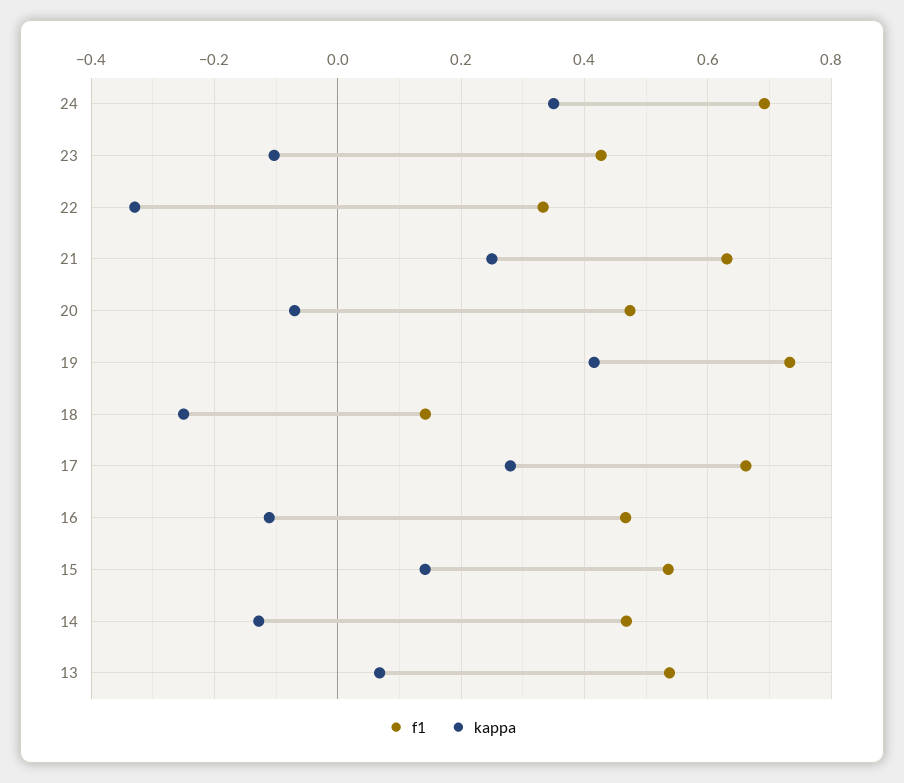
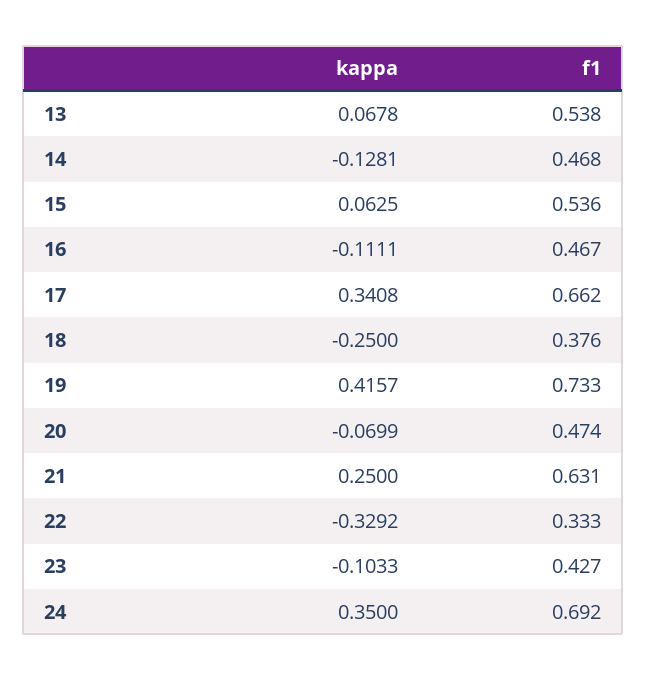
  {
    "f1": {
      "24": 0.692,
      "23": 0.427,
      "22": 0.333,
      "21": 0.631,
      "20": 0.474,
      "19": 0.733,
-     "18": 0.14,
+     "18": 0.376,
      "17": 0.662,
      "16": 0.467,
      "15": 0.536,
      "14": 0.468,
      "13": 0.538
    },
    "kappa": {
      "24": 0.35,
      "23": -0.1033,
      "22": -0.3292,
      "21": 0.25,
      "20": -0.0699,
      "19": 0.4157,
      "18": -0.25,
-     "17": 0.28,
+     "17": 0.3408,
      "16": -0.1111,
-     "15": 0.14,
+     "15": 0.0625,
      "14": -0.1281,
      "13": 0.0678
    }
  }

